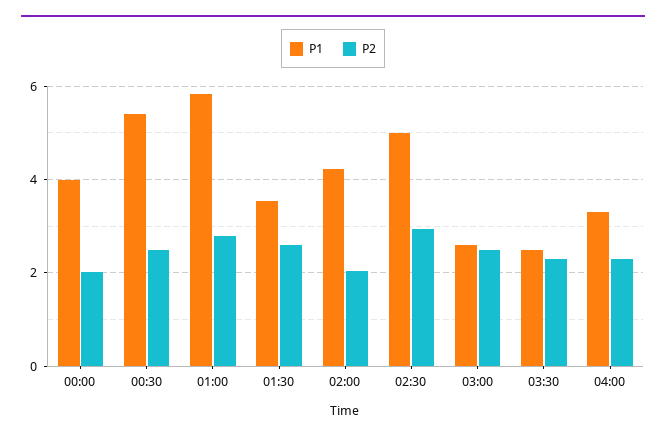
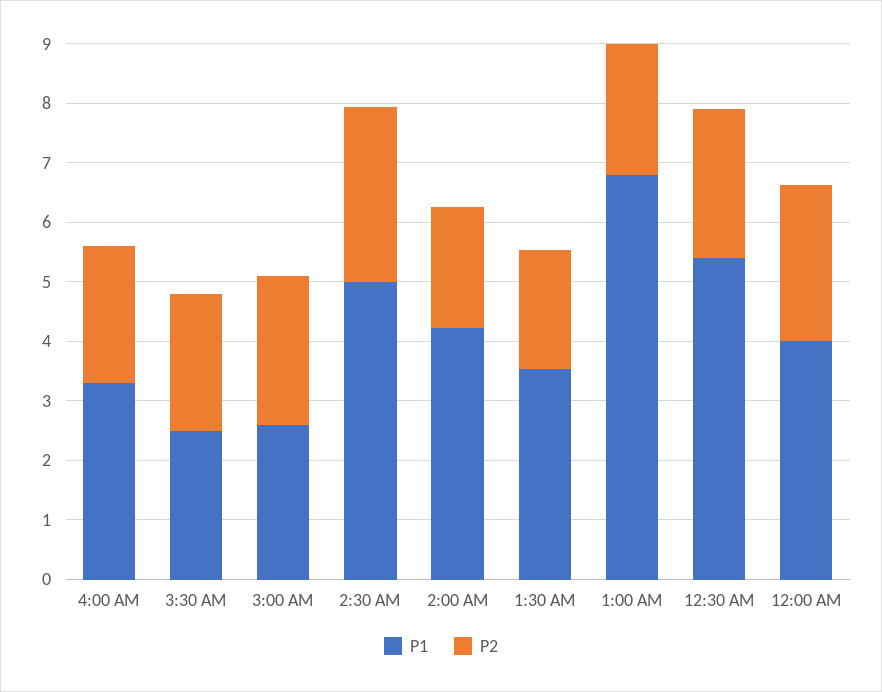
  {
    "P1": {
      "00:00": 4,
      "00:30": 5.4,
-     "01:00": 5.8,
+     "01:00": 6.8,
      "01:30": 3.6,
      "02:00": 4.2,
      "02:30": 5,
      "03:00": 2.6,
      "03:30": 2.6,
      "04:00": 3.4
    },
    "P2": {
-     "00:00": 2,
+     "00:00": 2.6,
      "00:30": 2.6,
-     "01:00": 2.8,
+     "01:00": 2.2,
-     "01:30": 2.6,
+     "01:30": 2,
      "02:00": 2,
      "02:30": 3,
      "03:00": 2.6,
      "03:30": 2.4,
      "04:00": 2.4
    }
  }

